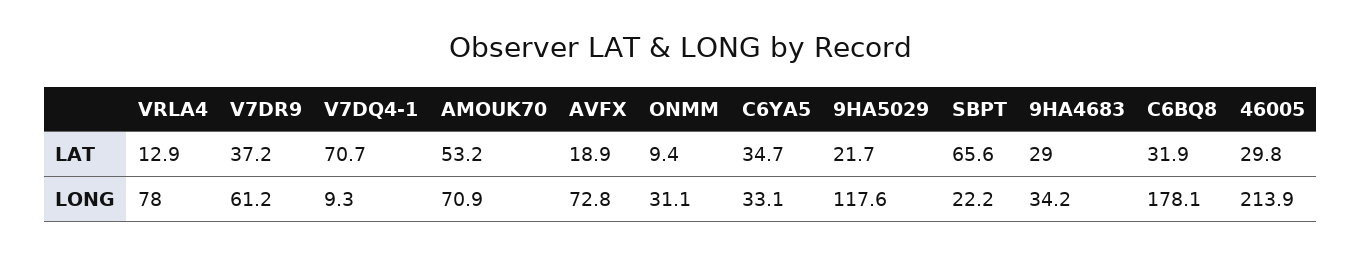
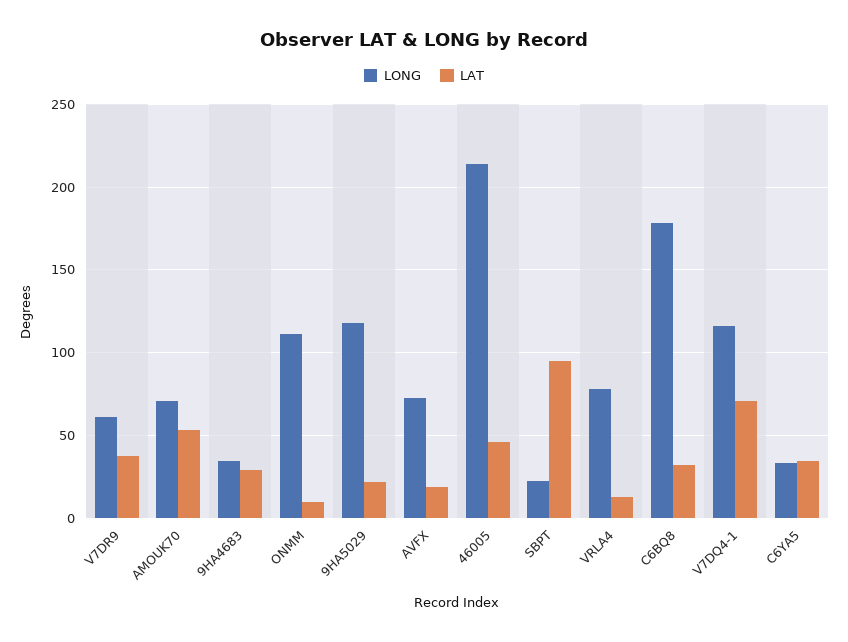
  {
    "LAT": {
      "VRLA4": 12.9,
      "V7DR9": 37.2,
      "V7DQ4-1": 70.7,
      "AMOUK70": 53.2,
      "AVFX": 18.9,
      "ONMM": 9.4,
      "C6YA5": 34.7,
      "9HA5029": 21.7,
-     "SBPT": 65.6,
+     "SBPT": 95,
      "9HA4683": 29,
      "C6BQ8": 31.9,
-     "46005": 29.8
+     "46005": 45
    },
    "LONG": {
      "VRLA4": 78,
      "V7DR9": 61.2,
-     "V7DQ4-1": 9.3,
+     "V7DQ4-1": 115,
      "AMOUK70": 70.9,
      "AVFX": 72.8,
-     "ONMM": 31.1,
+     "ONMM": 110,
      "C6YA5": 33.1,
      "9HA5029": 117.6,
      "SBPT": 22.2,
      "9HA4683": 34.2,
      "C6BQ8": 178.1,
      "46005": 213.9
    }
  }

